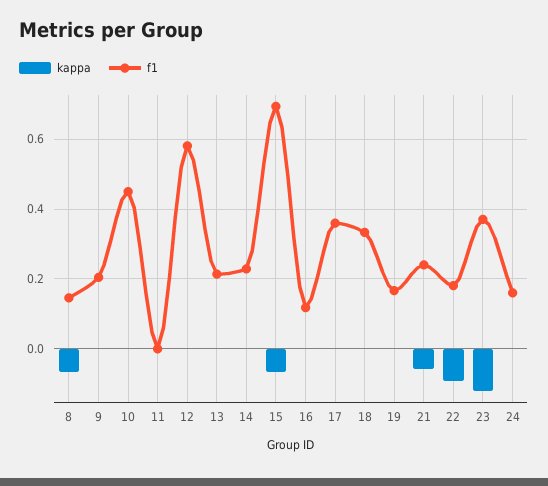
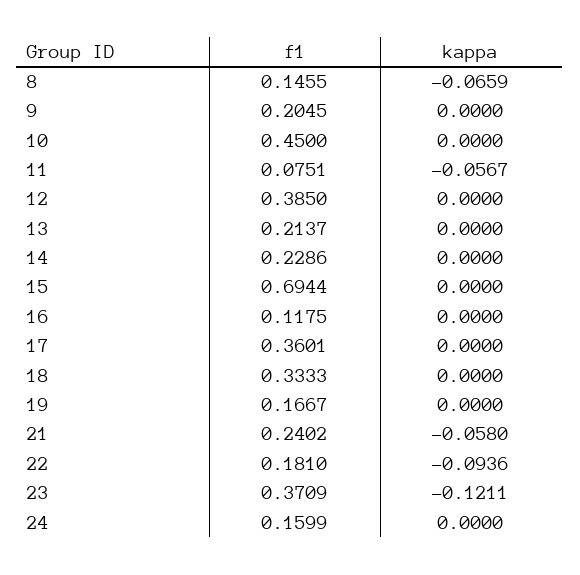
  {
    "kappa": {
      "8": -0.0659,
      "9": 0,
      "10": 0,
-     "11": 0,
+     "11": -0.0567,
      "12": 0,
      "13": 0,
      "14": 0,
-     "15": -0.06,
+     "15": 0,
      "16": 0,
      "17": 0,
      "18": 0,
      "19": 0,
      "21": -0.058,
      "22": -0.0936,
      "23": -0.1211,
      "24": 0
    },
    "f1": {
      "8": 0.1455,
      "9": 0.2045,
      "10": 0.45,
-     "11": 0,
+     "11": 0.0751,
-     "12": 0.58,
+     "12": 0.385,
      "13": 0.2137,
      "14": 0.2286,
      "15": 0.6944,
      "16": 0.1175,
      "17": 0.3601,
      "18": 0.3333,
      "19": 0.1667,
      "21": 0.2402,
      "22": 0.181,
      "23": 0.3709,
      "24": 0.1599
    }
  }

